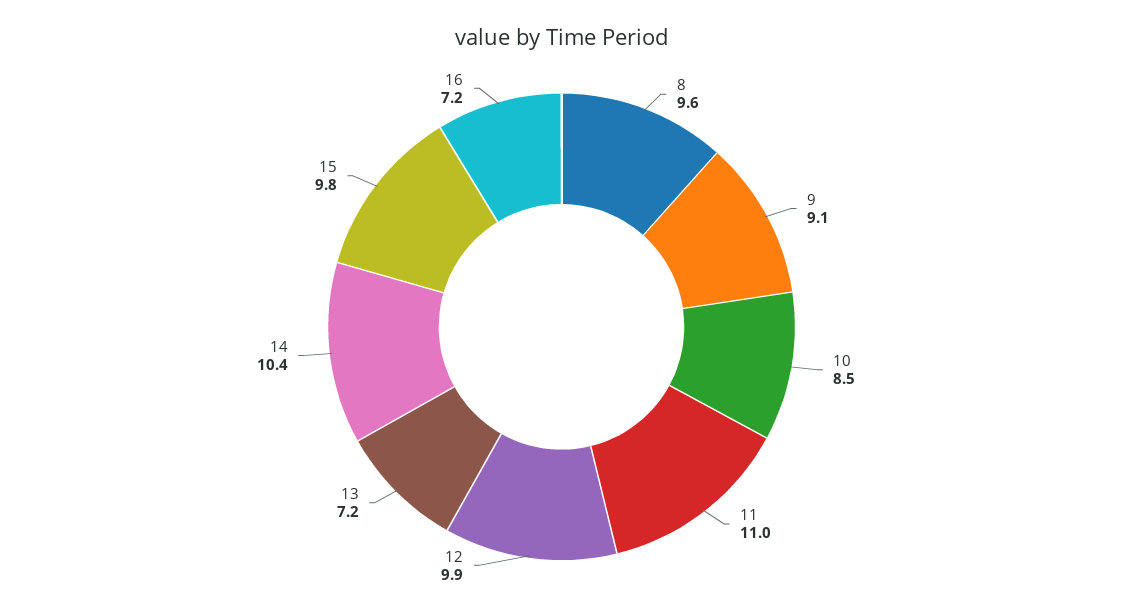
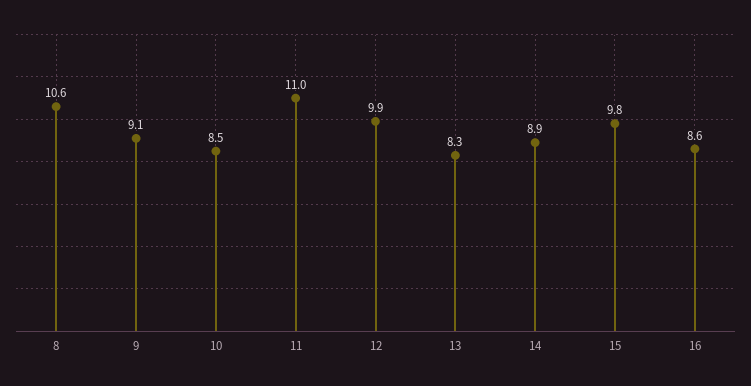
  {
-   "8": 9.6,
+   "8": 10.6,
    "9": 9.1,
    "10": 8.5,
    "11": 11,
    "12": 9.9,
-   "13": 7.2,
+   "13": 8.3,
-   "14": 10.4,
+   "14": 8.9,
    "15": 9.8,
-   "16": 7.2
+   "16": 8.6
  }

